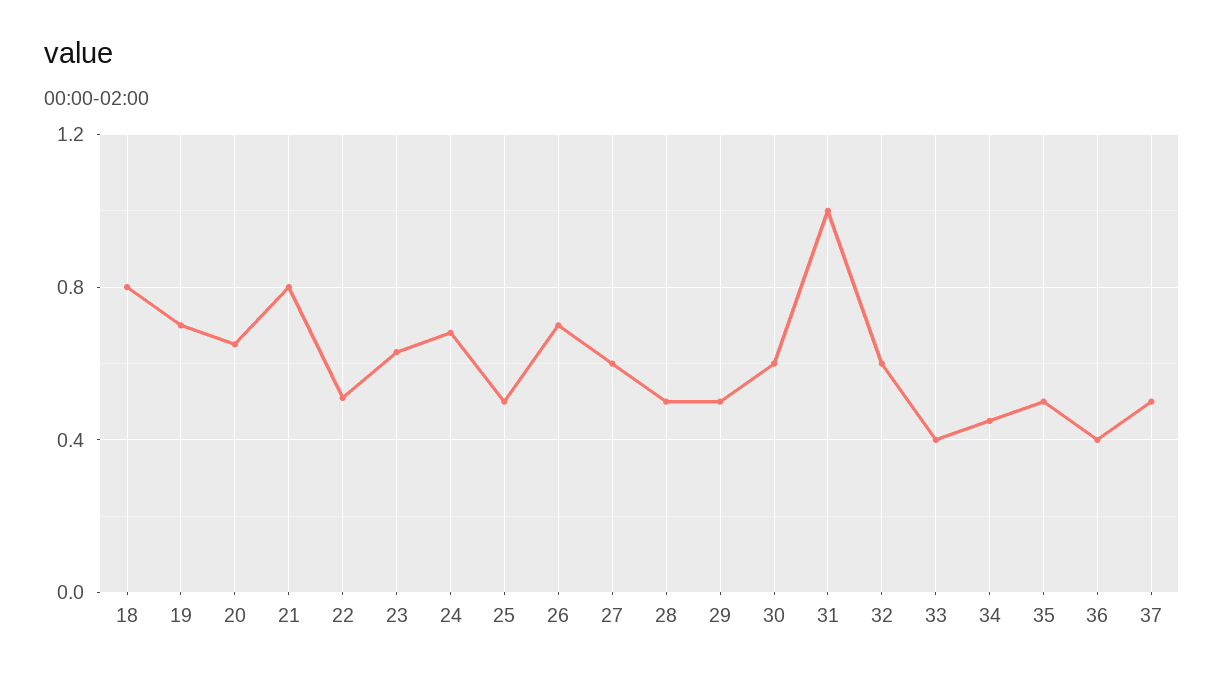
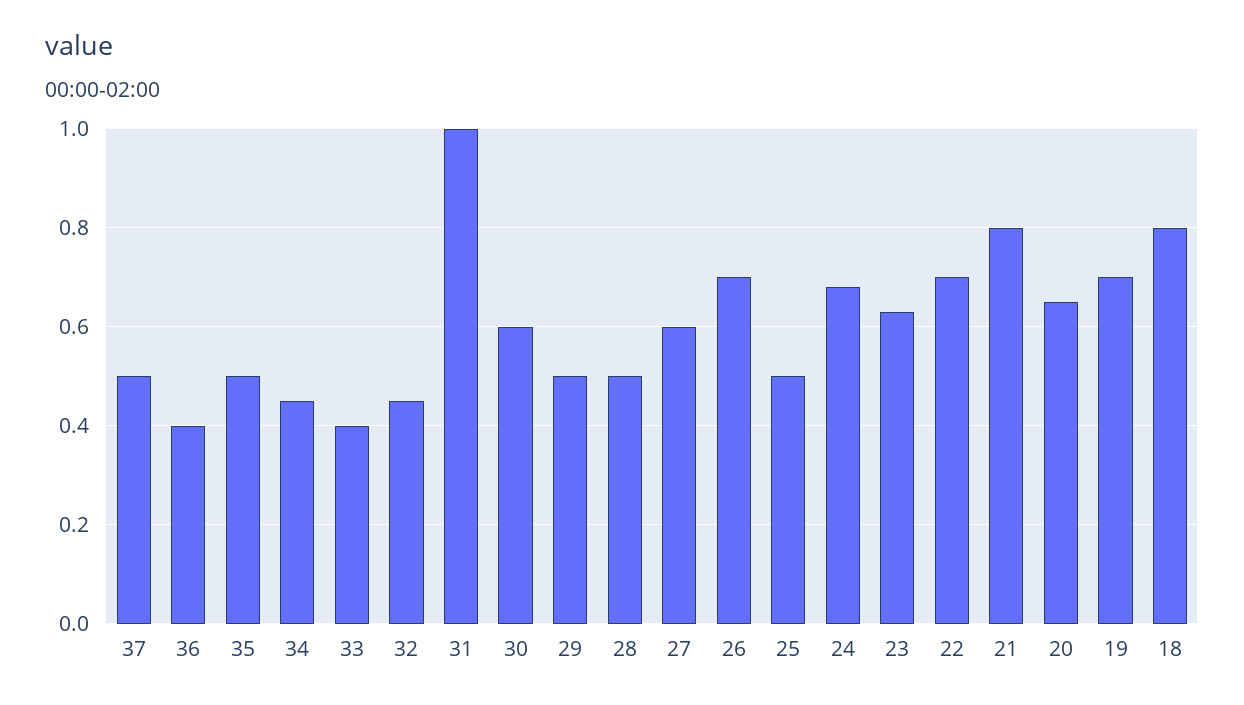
  {
    "18": 0.8,
    "19": 0.7,
    "20": 0.65,
    "21": 0.8,
-   "22": 0.5,
+   "22": 0.7,
    "23": 0.65,
    "24": 0.7,
    "25": 0.5,
    "26": 0.7,
    "27": 0.6,
    "28": 0.5,
    "29": 0.5,
    "30": 0.6,
    "31": 1,
-   "32": 0.6,
+   "32": 0.45,
    "33": 0.4,
    "34": 0.45,
    "35": 0.5,
    "36": 0.4,
    "37": 0.5
  }

